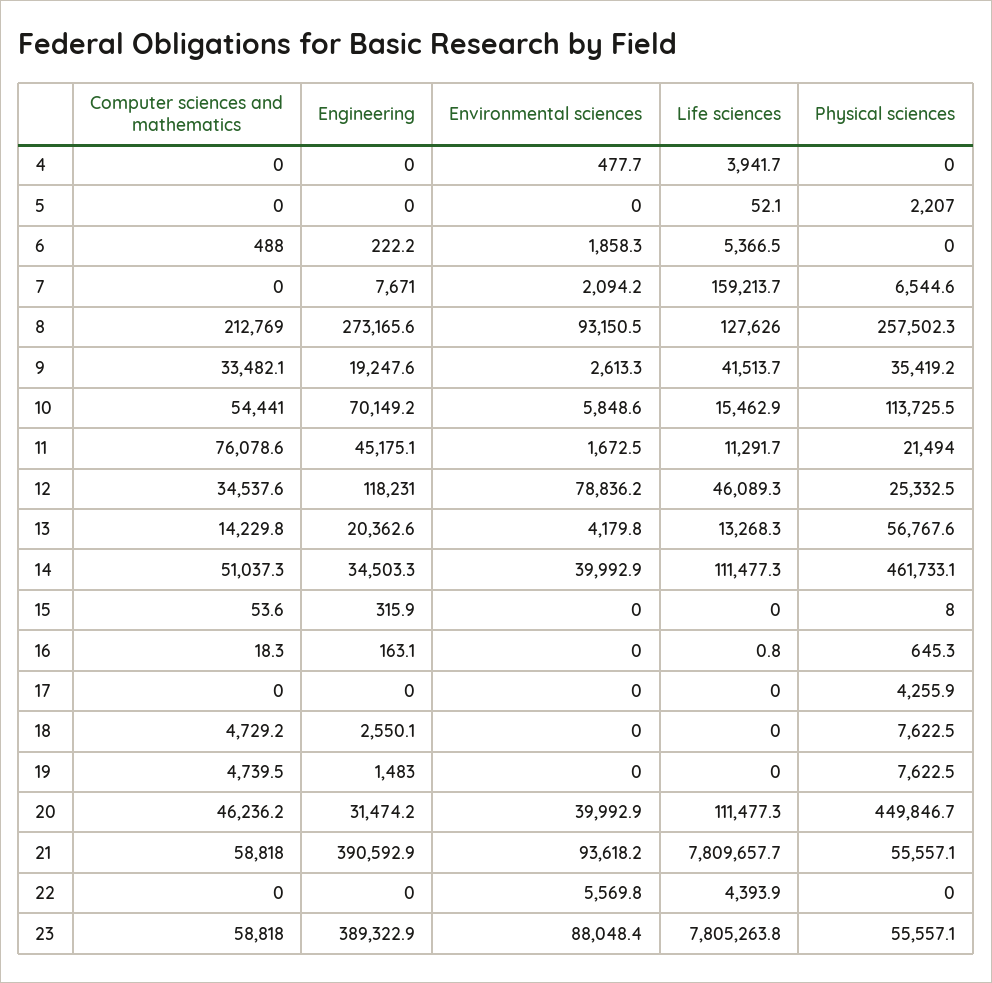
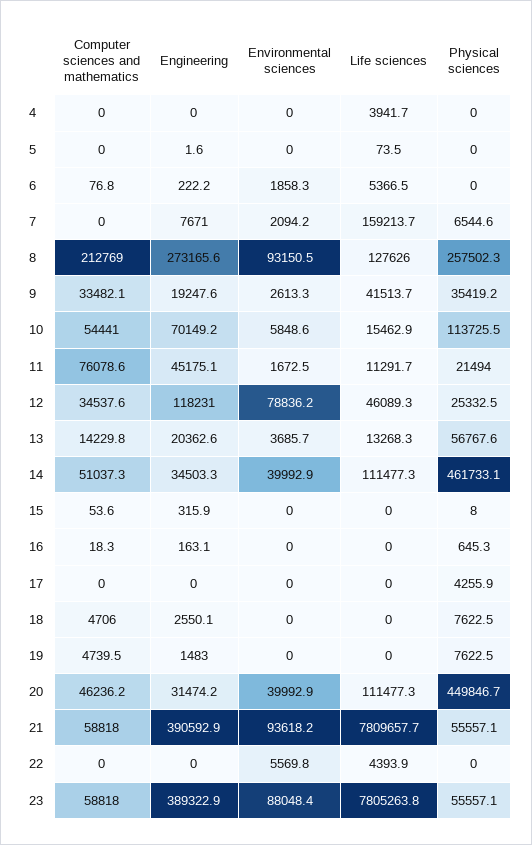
  {
    "Computer sciences and mathematics": {
      "4": 0,
      "5": 0,
-     "6": 488,
+     "6": 76.8,
      "7": 0,
      "8": 212769,
      "9": 33482.1,
      "10": 54441,
      "11": 76078.6,
      "12": 34537.6,
      "13": 14229.8,
      "14": 51037.3,
      "15": 53.6,
      "16": 18.3,
      "17": 0,
-     "18": 4729.2,
+     "18": 4706,
      "19": 4739.5,
      "20": 46236.2,
      "21": 58818,
      "22": 0,
      "23": 58818
    },
    "Engineering": {
      "4": 0,
-     "5": 0,
+     "5": 1.6,
      "6": 222.2,
      "7": 7671,
      "8": 273165.6,
      "9": 19247.6,
      "10": 70149.2,
      "11": 45175.1,
      "12": 118231,
      "13": 20362.6,
      "14": 34503.3,
      "15": 315.9,
      "16": 163.1,
      "17": 0,
      "18": 2550.1,
      "19": 1483,
      "20": 31474.2,
      "21": 390592.9,
      "22": 0,
      "23": 389322.9
    },
    "Environmental sciences": {
-     "4": 477.7,
+     "4": 0,
      "5": 0,
      "6": 1858.3,
      "7": 2094.2,
      "8": 93150.5,
      "9": 2613.3,
      "10": 5848.6,
      "11": 1672.5,
      "12": 78836.2,
-     "13": 4179.8,
+     "13": 3685.7,
      "14": 39992.9,
      "15": 0,
      "16": 0,
      "17": 0,
      "18": 0,
      "19": 0,
      "20": 39992.9,
      "21": 93618.2,
      "22": 5569.8,
      "23": 88048.4
    },
    "Life sciences": {
      "4": 3941.7,
-     "5": 52.1,
+     "5": 73.5,
      "6": 5366.5,
      "7": 159213.7,
      "8": 127626,
      "9": 41513.7,
      "10": 15462.9,
      "11": 11291.7,
      "12": 46089.3,
      "13": 13268.3,
      "14": 111477.3,
      "15": 0,
-     "16": 0.8,
+     "16": 0,
      "17": 0,
      "18": 0,
      "19": 0,
      "20": 111477.3,
      "21": 7809657.7,
      "22": 4393.9,
      "23": 7805263.8
    },
    "Physical sciences": {
      "4": 0,
-     "5": 2207,
+     "5": 0,
      "6": 0,
      "7": 6544.6,
      "8": 257502.3,
      "9": 35419.2,
      "10": 113725.5,
      "11": 21494,
      "12": 25332.5,
      "13": 56767.6,
      "14": 461733.1,
      "15": 8,
      "16": 645.3,
      "17": 4255.9,
      "18": 7622.5,
      "19": 7622.5,
      "20": 449846.7,
      "21": 55557.1,
      "22": 0,
      "23": 55557.1
    }
  }

